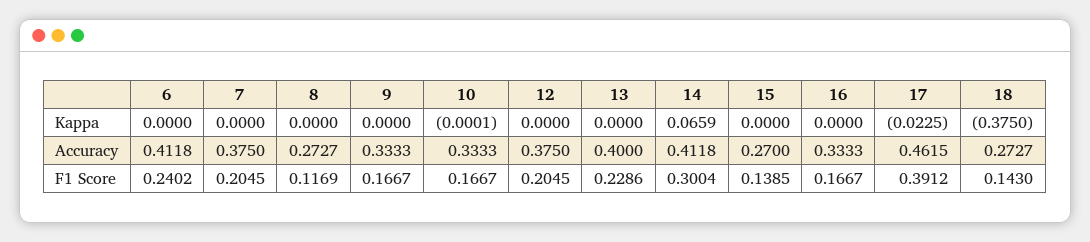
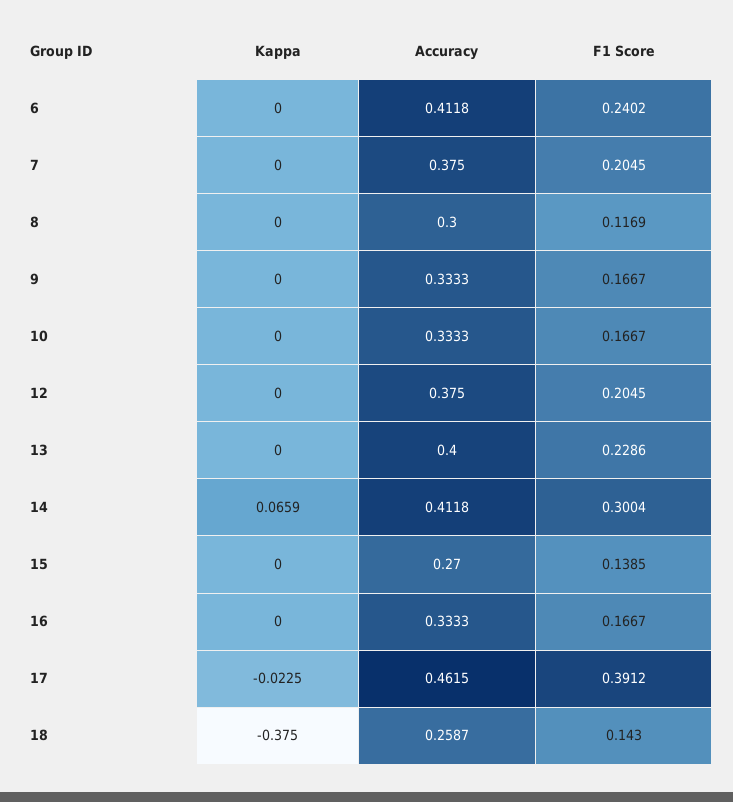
  {
    "6": {
      "Kappa": 0,
      "Accuracy": 0.4118,
      "F1 Score": 0.2402
    },
    "7": {
      "Kappa": 0,
      "Accuracy": 0.375,
      "F1 Score": 0.2045
    },
    "8": {
      "Kappa": 0,
-     "Accuracy": 0.2727,
+     "Accuracy": 0.3,
      "F1 Score": 0.1169
    },
    "9": {
      "Kappa": 0,
      "Accuracy": 0.3333,
      "F1 Score": 0.1667
    },
    "10": {
-     "Kappa": -0.0001,
+     "Kappa": 0,
      "Accuracy": 0.3333,
      "F1 Score": 0.1667
    },
    "12": {
      "Kappa": 0,
      "Accuracy": 0.375,
      "F1 Score": 0.2045
    },
    "13": {
      "Kappa": 0,
      "Accuracy": 0.4,
      "F1 Score": 0.2286
    },
    "14": {
      "Kappa": 0.0659,
      "Accuracy": 0.4118,
      "F1 Score": 0.3004
    },
    "15": {
      "Kappa": 0,
      "Accuracy": 0.27,
      "F1 Score": 0.1385
    },
    "16": {
      "Kappa": 0,
      "Accuracy": 0.3333,
      "F1 Score": 0.1667
    },
    "17": {
      "Kappa": -0.0225,
      "Accuracy": 0.4615,
      "F1 Score": 0.3912
    },
    "18": {
      "Kappa": -0.375,
-     "Accuracy": 0.2727,
+     "Accuracy": 0.2587,
      "F1 Score": 0.143
    }
  }

